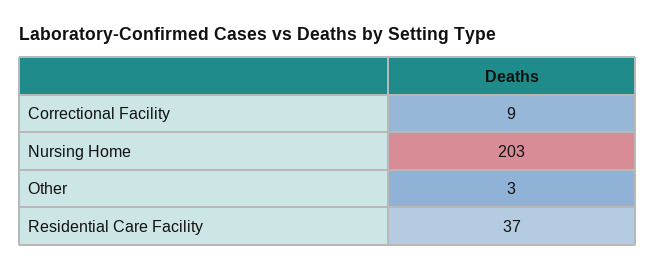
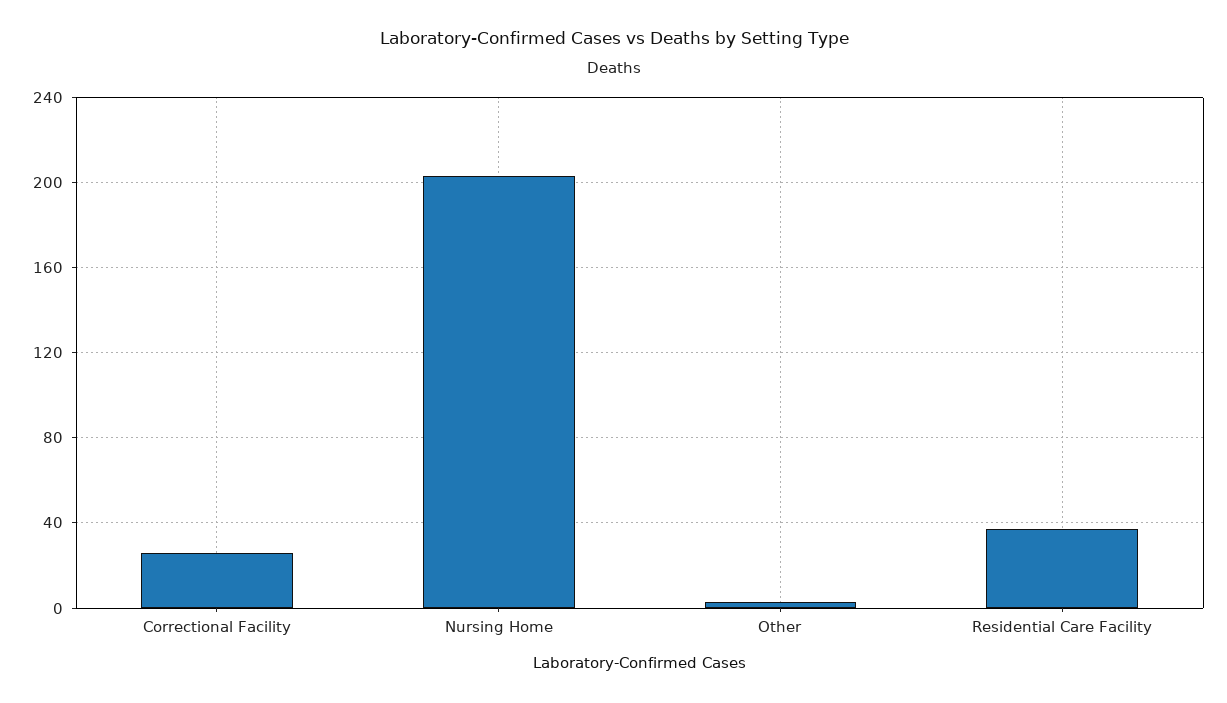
  {
-   "Correctional Facility": 9,
+   "Correctional Facility": 25,
    "Nursing Home": 203,
    "Other": 3,
    "Residential Care Facility": 37
  }

